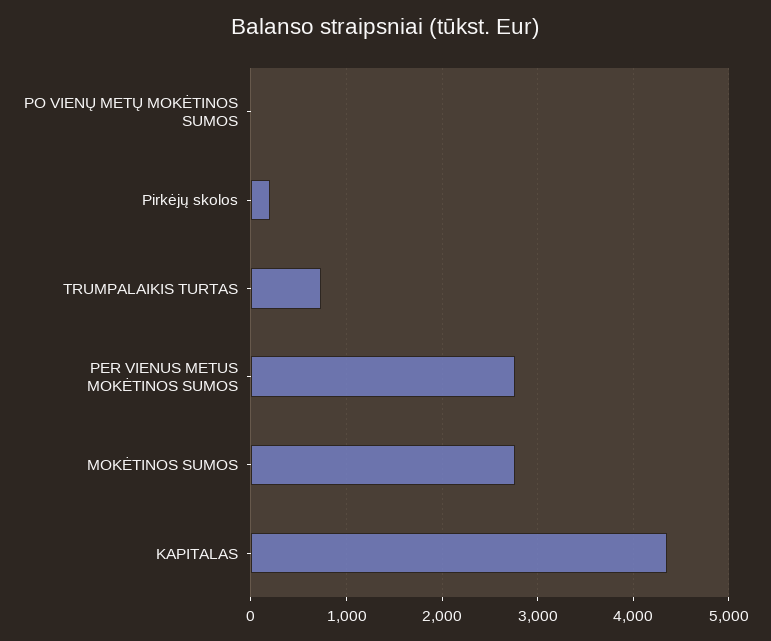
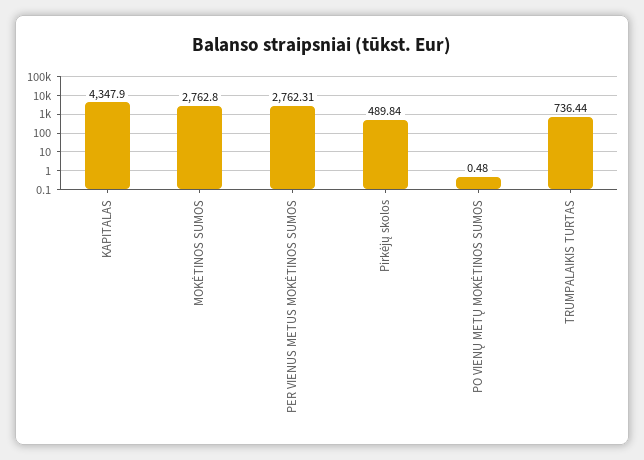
  {
    "PO VIENŲ METŲ MOKĖTINOS SUMOS": 0.48,
-   "Pirkėjų skolos": 200,
+   "Pirkėjų skolos": 489.84,
    "TRUMPALAIKIS TURTAS": 736.44,
    "PER VIENUS METUS MOKĖTINOS SUMOS": 2762.31,
    "MOKĖTINOS SUMOS": 2762.8,
    "KAPITALAS": 4347.9
  }

